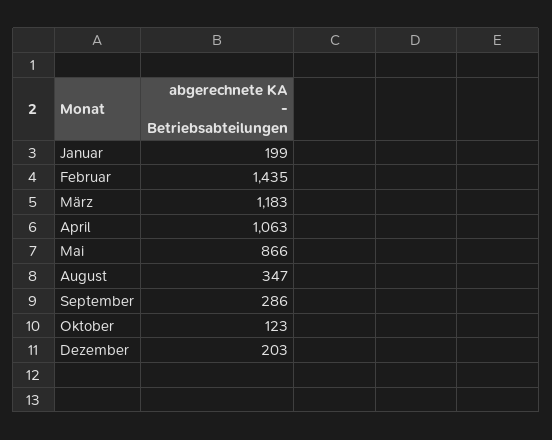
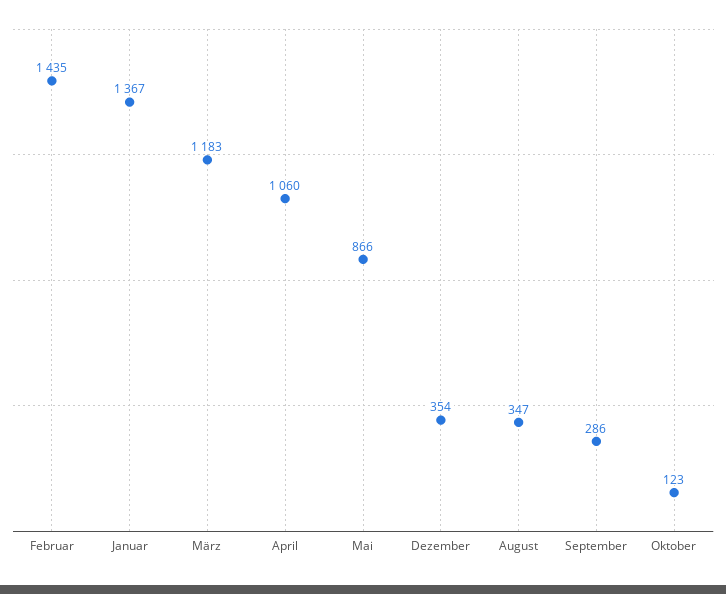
  {
-   "Januar": 199,
+   "Januar": 1367,
    "Februar": 1435,
    "März": 1183,
-   "April": 1063,
+   "April": 1060,
    "Mai": 866,
    "August": 347,
    "September": 286,
    "Oktober": 123,
-   "Dezember": 203
+   "Dezember": 354
  }

